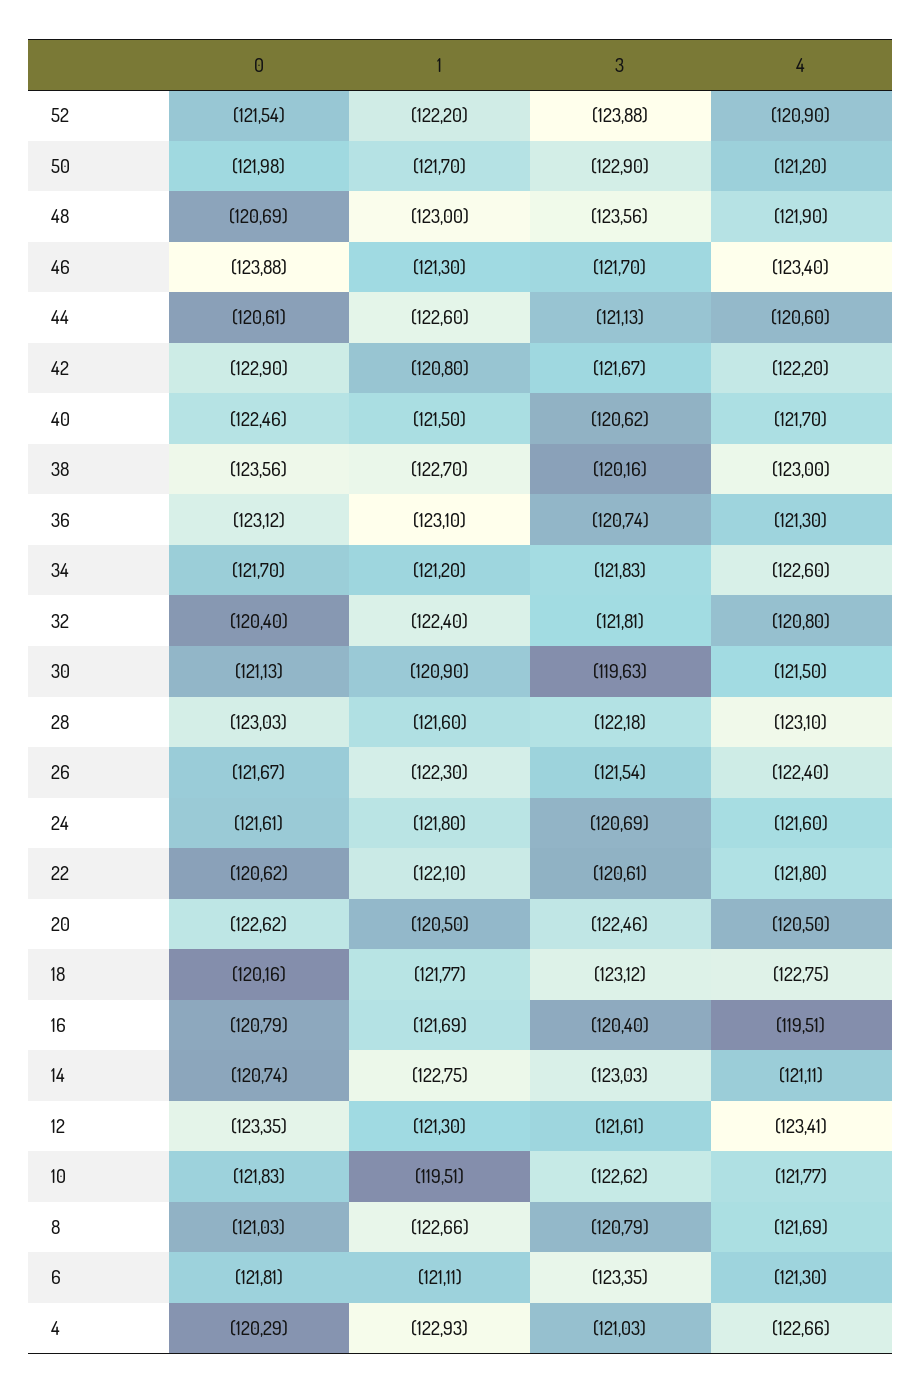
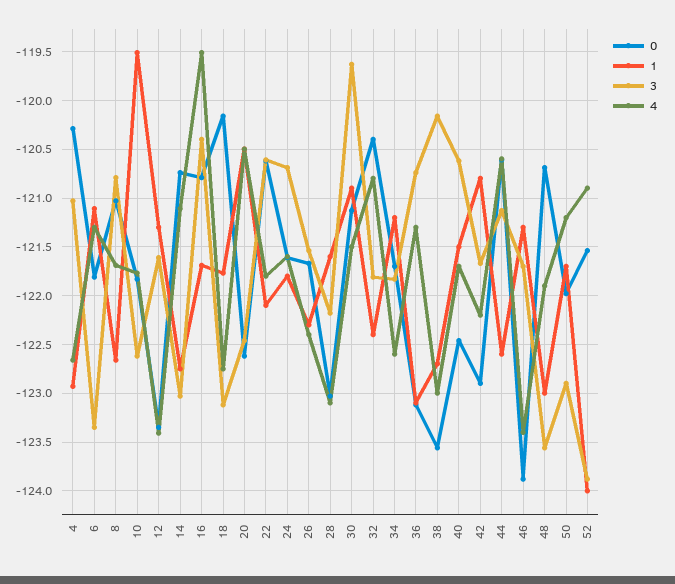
  {
    "0": {
      "52": -121.54,
      "50": -121.98,
      "48": -120.69,
      "46": -123.88,
      "44": -120.61,
      "42": -122.9,
      "40": -122.46,
      "38": -123.56,
      "36": -123.12,
      "34": -121.7,
      "32": -120.4,
      "30": -121.13,
      "28": -123.03,
      "26": -121.67,
      "24": -121.61,
      "22": -120.62,
      "20": -122.62,
      "18": -120.16,
      "16": -120.79,
      "14": -120.74,
      "12": -123.35,
      "10": -121.83,
      "8": -121.03,
      "6": -121.81,
      "4": -120.29
    },
    "1": {
-     "52": -122.2,
+     "52": -124,
      "50": -121.7,
      "48": -123,
      "46": -121.3,
      "44": -122.6,
      "42": -120.8,
      "40": -121.5,
      "38": -122.7,
      "36": -123.1,
      "34": -121.2,
      "32": -122.4,
      "30": -120.9,
      "28": -121.6,
      "26": -122.3,
      "24": -121.8,
      "22": -122.1,
      "20": -120.5,
      "18": -121.77,
      "16": -121.69,
      "14": -122.75,
      "12": -121.3,
      "10": -119.51,
      "8": -122.66,
      "6": -121.11,
      "4": -122.93
    },
    "3": {
      "52": -123.88,
      "50": -122.9,
      "48": -123.56,
      "46": -121.7,
      "44": -121.13,
      "42": -121.67,
      "40": -120.62,
      "38": -120.16,
      "36": -120.74,
      "34": -121.83,
      "32": -121.81,
      "30": -119.63,
      "28": -122.18,
      "26": -121.54,
      "24": -120.69,
      "22": -120.61,
      "20": -122.46,
      "18": -123.12,
      "16": -120.4,
      "14": -123.03,
      "12": -121.61,
      "10": -122.62,
      "8": -120.79,
      "6": -123.35,
      "4": -121.03
    },
    "4": {
      "52": -120.9,
      "50": -121.2,
      "48": -121.9,
      "46": -123.4,
      "44": -120.6,
      "42": -122.2,
      "40": -121.7,
      "38": -123,
      "36": -121.3,
      "34": -122.6,
      "32": -120.8,
      "30": -121.5,
      "28": -123.1,
      "26": -122.4,
      "24": -121.6,
      "22": -121.8,
      "20": -120.5,
      "18": -122.75,
      "16": -119.51,
      "14": -121.11,
      "12": -123.41,
      "10": -121.77,
      "8": -121.69,
      "6": -121.3,
      "4": -122.66
    }
  }

